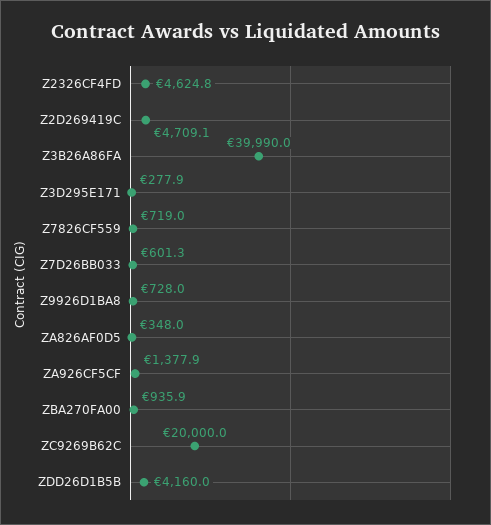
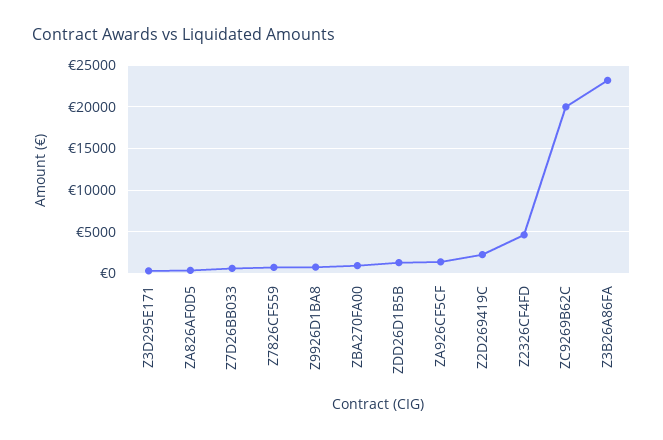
  {
    "Z2326CF4FD": 4624.8,
-   "Z2D269419C": 4709.1,
+   "Z2D269419C": 2000,
-   "Z3B26A86FA": 39990,
+   "Z3B26A86FA": 23000,
    "Z3D295E171": 277.9,
    "Z7826CF559": 719,
    "Z7D26BB033": 601.3,
    "Z9926D1BA8": 728,
    "ZA826AF0D5": 348,
    "ZA926CF5CF": 1377.9,
    "ZBA270FA00": 935.9,
    "ZC9269B62C": 20000,
-   "ZDD26D1B5B": 4160
+   "ZDD26D1B5B": 1000
  }

